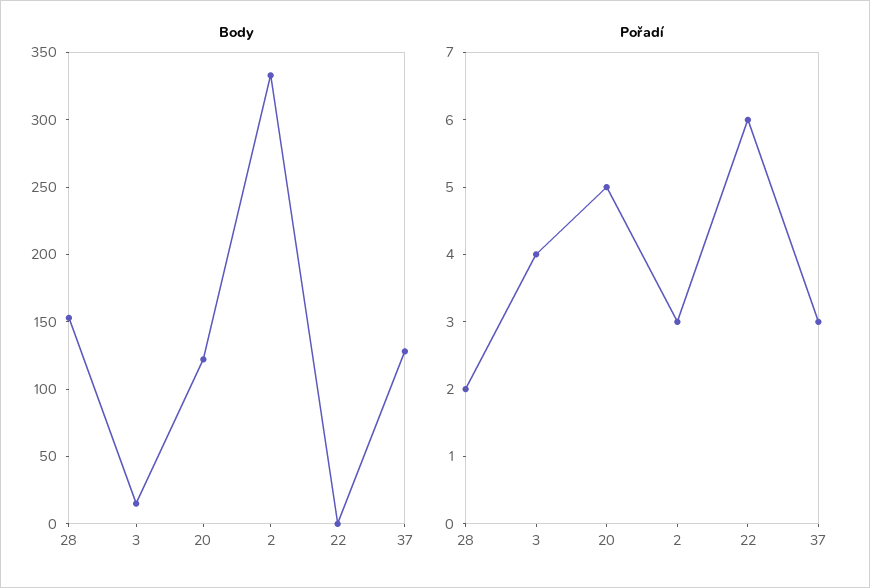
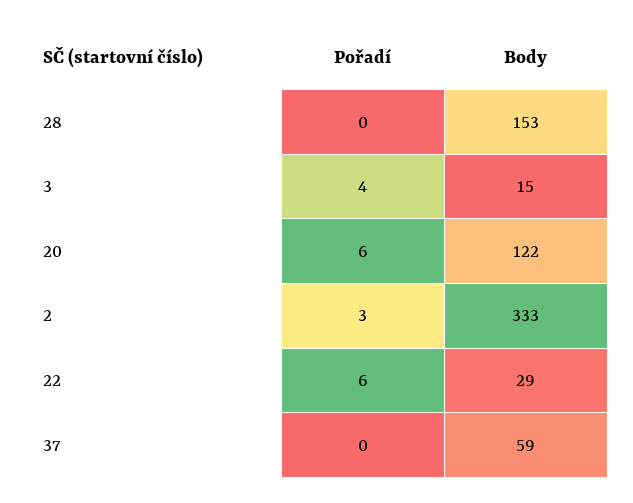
  {
    "Body": {
      "28": 153,
      "3": 15,
      "20": 122,
      "2": 333,
-     "22": 0,
+     "22": 29,
-     "37": 130
+     "37": 59
    },
    "Pořadí": {
-     "28": 2,
+     "28": 0,
      "3": 4,
-     "20": 5,
+     "20": 6,
      "2": 3,
      "22": 6,
-     "37": 3
+     "37": 0
    }
  }

